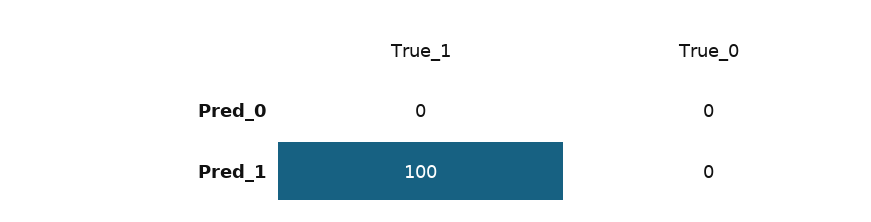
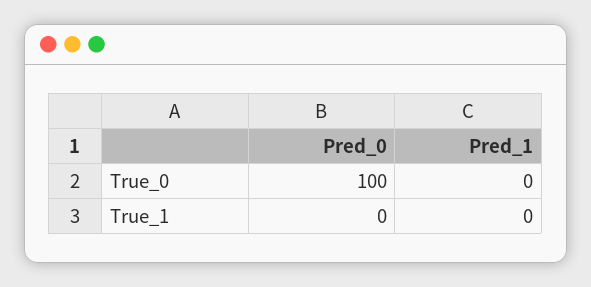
  {
    "True_1": {
      "Pred_0": 0,
-     "Pred_1": 100
+     "Pred_1": 0
    },
    "True_0": {
-     "Pred_0": 0,
+     "Pred_0": 100,
      "Pred_1": 0
    }
  }

